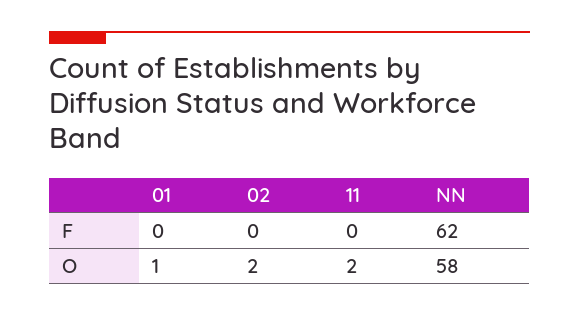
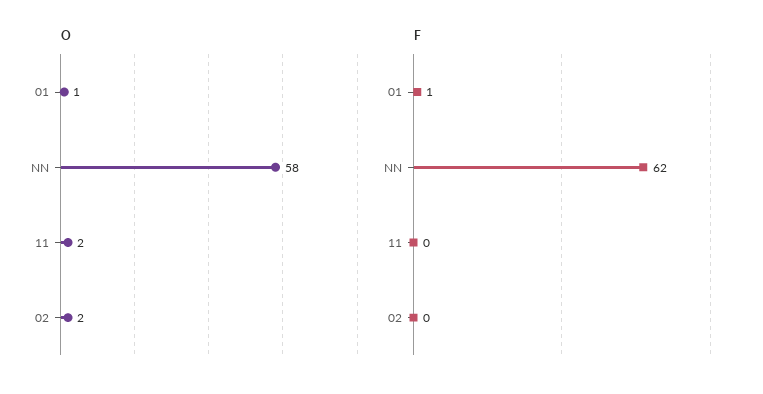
  {
    "F": {
-     "01": 0,
+     "01": 1,
      "02": 0,
      "11": 0,
      "NN": 62
    },
    "O": {
      "01": 1,
      "02": 2,
      "11": 2,
      "NN": 58
    }
  }

